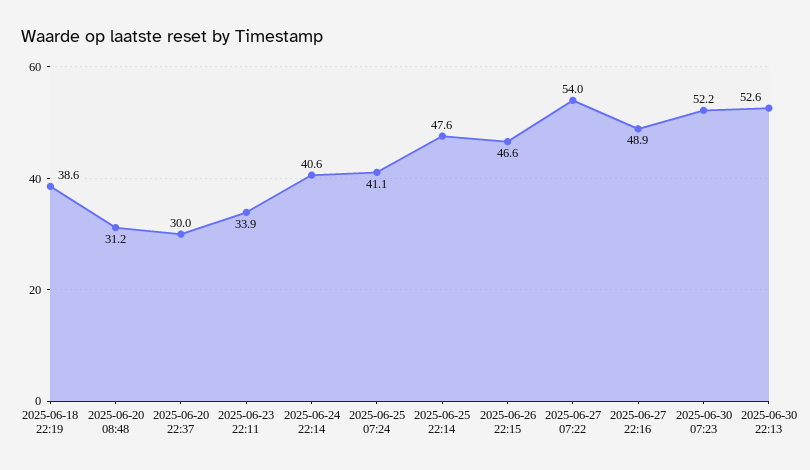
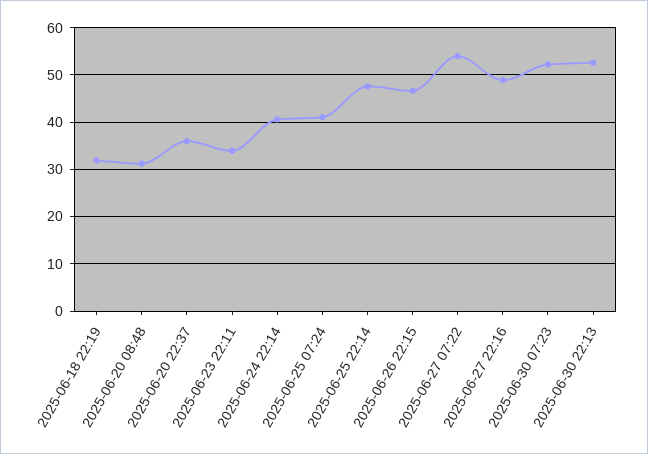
  {
-   "2025-06-18 22:19": 38.6,
+   "2025-06-18 22:19": 32,
    "2025-06-20 08:48": 31.2,
-   "2025-06-20 22:37": 30,
+   "2025-06-20 22:37": 36,
    "2025-06-23 22:11": 33.9,
    "2025-06-24 22:14": 40.6,
    "2025-06-25 07:24": 41.1,
    "2025-06-25 22:14": 47.6,
    "2025-06-26 22:15": 46.6,
    "2025-06-27 07:22": 54,
    "2025-06-27 22:16": 48.9,
    "2025-06-30 07:23": 52.2,
    "2025-06-30 22:13": 52.6
  }

